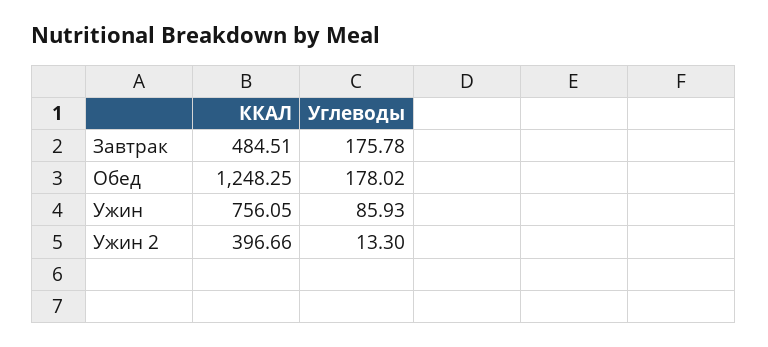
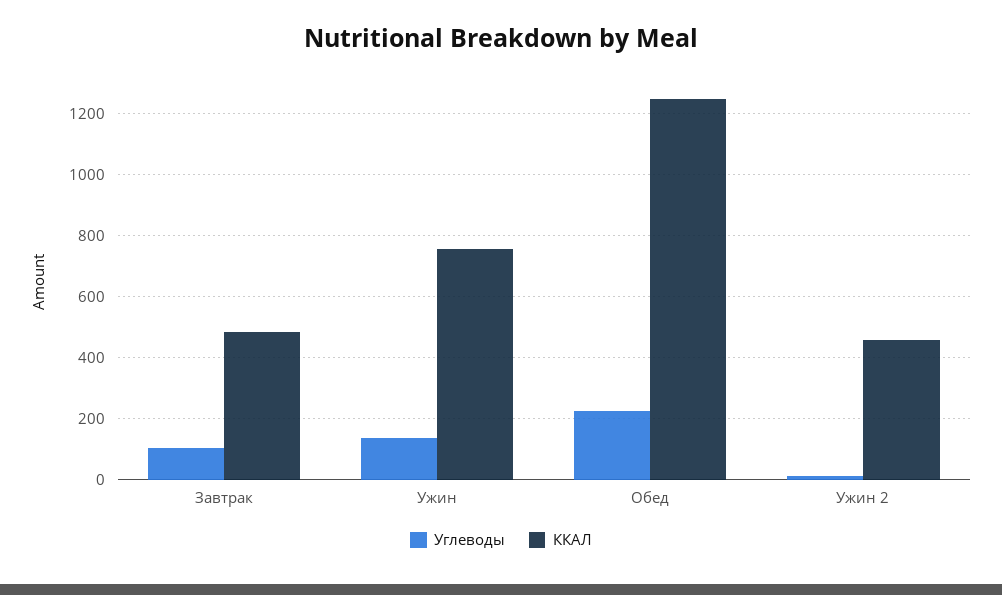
  {
    "ККАЛ": {
      "Завтрак": 484.51,
      "Обед": 1248.25,
      "Ужин": 756.05,
-     "Ужин 2": 396.66
+     "Ужин 2": 460
    },
    "Углеводы": {
-     "Завтрак": 175.78,
+     "Завтрак": 100,
-     "Обед": 178.02,
+     "Обед": 220,
-     "Ужин": 85.93,
+     "Ужин": 140,
      "Ужин 2": 13.3
    }
  }

